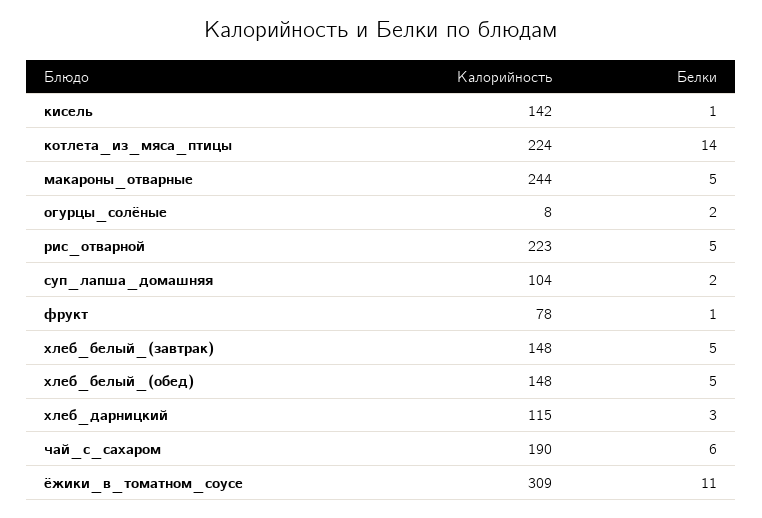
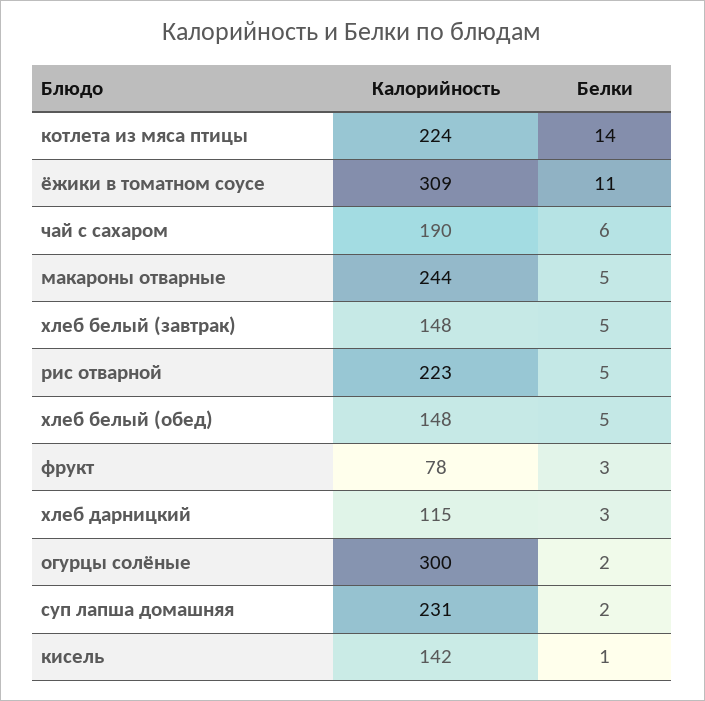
  {
    "Калорийность": {
      "кисель": 142,
      "котлета_из_мяса_птицы": 224,
      "макароны_отварные": 244,
-     "огурцы_солёные": 8,
+     "огурцы_солёные": 300,
      "рис_отварной": 223,
-     "суп_лапша_домашняя": 104,
+     "суп_лапша_домашняя": 231,
      "фрукт": 78,
      "хлеб_белый_(завтрак)": 148,
      "хлеб_белый_(обед)": 148,
      "хлеб_дарницкий": 115,
      "чай_с_сахаром": 190,
      "ёжики_в_томатном_соусе": 309
    },
    "Белки": {
      "кисель": 1,
      "котлета_из_мяса_птицы": 14,
      "макароны_отварные": 5,
      "огурцы_солёные": 2,
      "рис_отварной": 5,
      "суп_лапша_домашняя": 2,
-     "фрукт": 1,
+     "фрукт": 3,
      "хлеб_белый_(завтрак)": 5,
      "хлеб_белый_(обед)": 5,
      "хлеб_дарницкий": 3,
      "чай_с_сахаром": 6,
      "ёжики_в_томатном_соусе": 11
    }
  }

